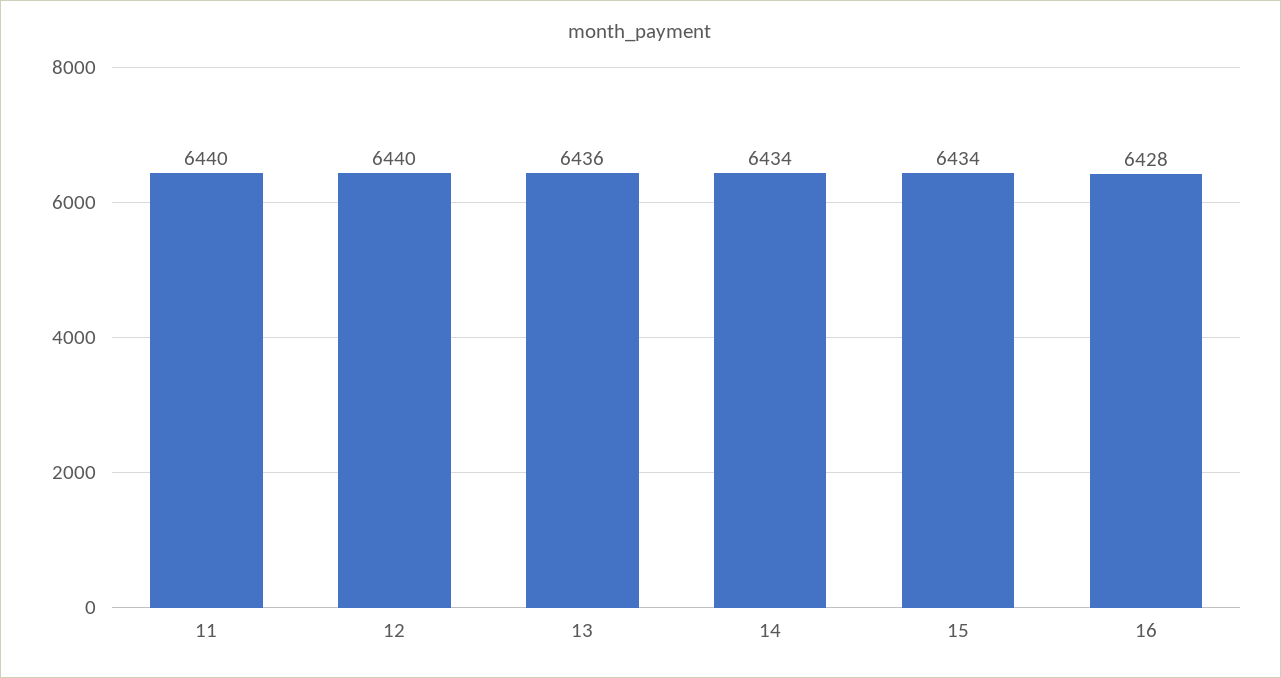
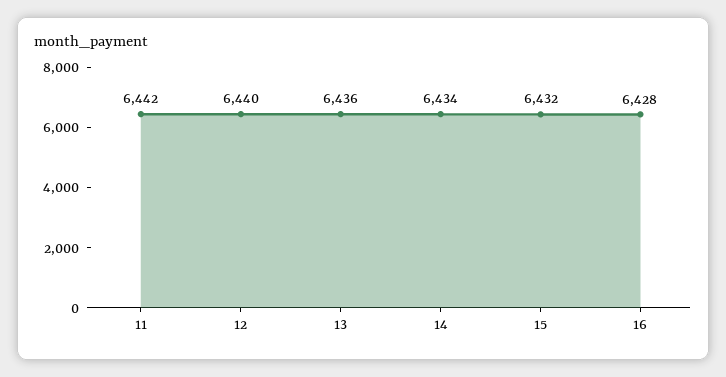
  {
-   "11": 6440,
+   "11": 6442,
    "12": 6440,
    "13": 6436,
    "14": 6434,
-   "15": 6434,
+   "15": 6432,
    "16": 6428
  }

